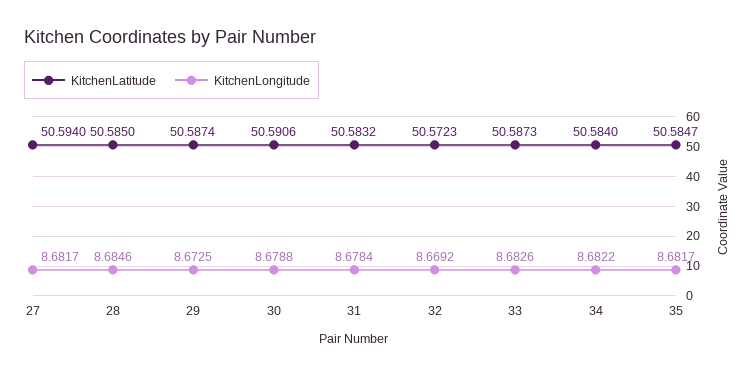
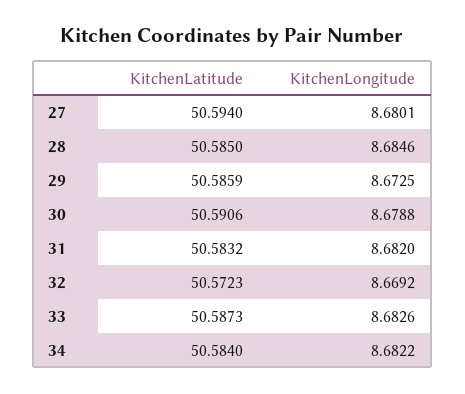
  {
    "KitchenLatitude": {
      "27": 50.594,
      "28": 50.585,
-     "29": 50.5874,
+     "29": 50.5859,
      "30": 50.5906,
      "31": 50.5832,
      "32": 50.5723,
      "33": 50.5873,
-     "34": 50.584,
+     "34": 50.584
-     "35": 50.5847
    },
    "KitchenLongitude": {
-     "27": 8.6817,
+     "27": 8.6801,
      "28": 8.6846,
      "29": 8.6725,
      "30": 8.6788,
-     "31": 8.6784,
+     "31": 8.682,
      "32": 8.6692,
      "33": 8.6826,
-     "34": 8.6822,
+     "34": 8.6822
-     "35": 8.6817
    }
  }

